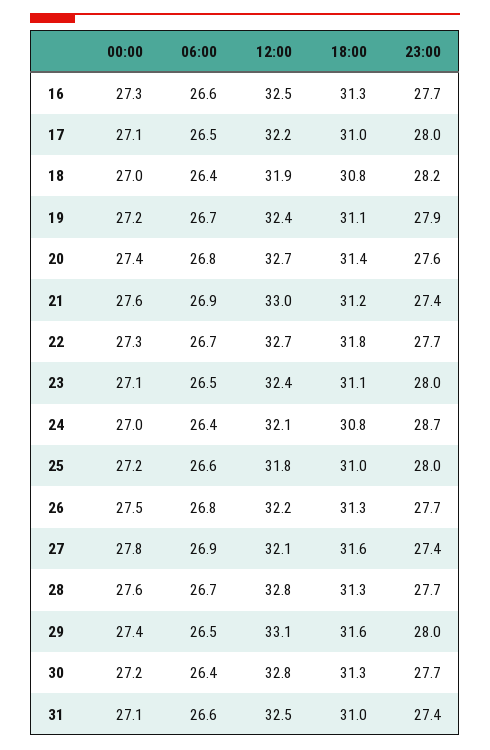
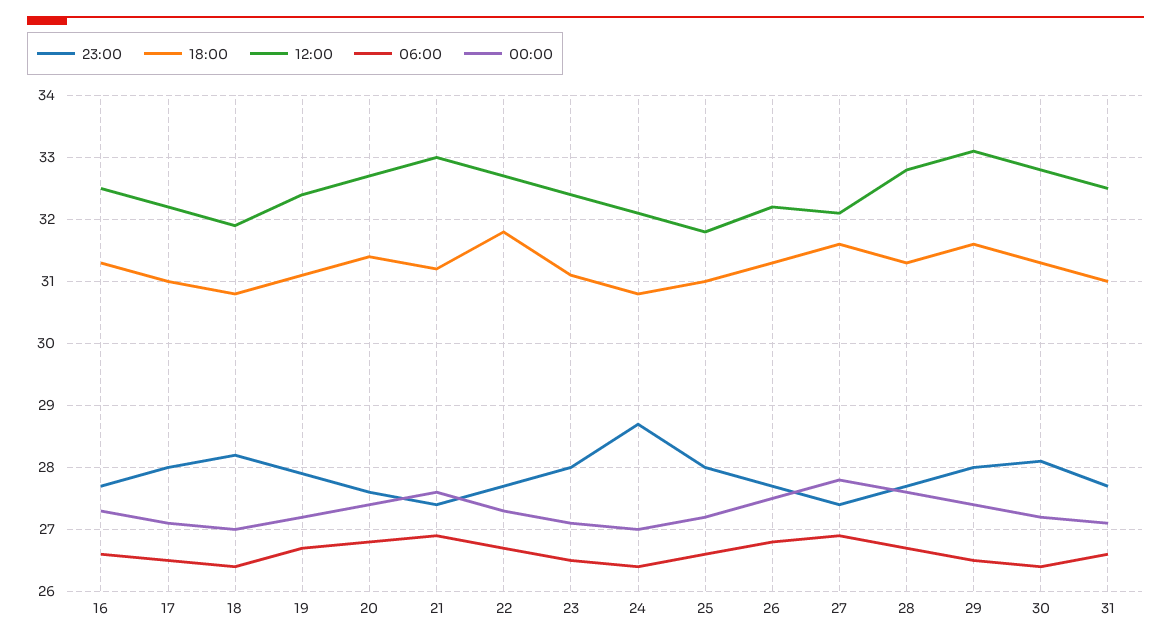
  {
    "00:00": {
      "16": 27.3,
      "17": 27.1,
      "18": 27,
      "19": 27.2,
      "20": 27.4,
      "21": 27.6,
      "22": 27.3,
      "23": 27.1,
      "24": 27,
      "25": 27.2,
      "26": 27.5,
      "27": 27.8,
      "28": 27.6,
      "29": 27.4,
      "30": 27.2,
      "31": 27.1
    },
    "06:00": {
      "16": 26.6,
      "17": 26.5,
      "18": 26.4,
      "19": 26.7,
      "20": 26.8,
      "21": 26.9,
      "22": 26.7,
      "23": 26.5,
      "24": 26.4,
      "25": 26.6,
      "26": 26.8,
      "27": 26.9,
      "28": 26.7,
      "29": 26.5,
      "30": 26.4,
      "31": 26.6
    },
    "12:00": {
      "16": 32.5,
      "17": 32.2,
      "18": 31.9,
      "19": 32.4,
      "20": 32.7,
      "21": 33,
      "22": 32.7,
      "23": 32.4,
      "24": 32.1,
      "25": 31.8,
      "26": 32.2,
      "27": 32.1,
      "28": 32.8,
      "29": 33.1,
      "30": 32.8,
      "31": 32.5
    },
    "18:00": {
      "16": 31.3,
      "17": 31,
      "18": 30.8,
      "19": 31.1,
      "20": 31.4,
      "21": 31.2,
      "22": 31.8,
      "23": 31.1,
      "24": 30.8,
      "25": 31,
      "26": 31.3,
      "27": 31.6,
      "28": 31.3,
      "29": 31.6,
      "30": 31.3,
      "31": 31
    },
    "23:00": {
      "16": 27.7,
      "17": 28,
      "18": 28.2,
      "19": 27.9,
      "20": 27.6,
      "21": 27.4,
      "22": 27.7,
      "23": 28,
      "24": 28.7,
      "25": 28,
      "26": 27.7,
      "27": 27.4,
      "28": 27.7,
      "29": 28,
-     "30": 27.7,
+     "30": 28.1,
-     "31": 27.4
+     "31": 27.7
    }
  }

